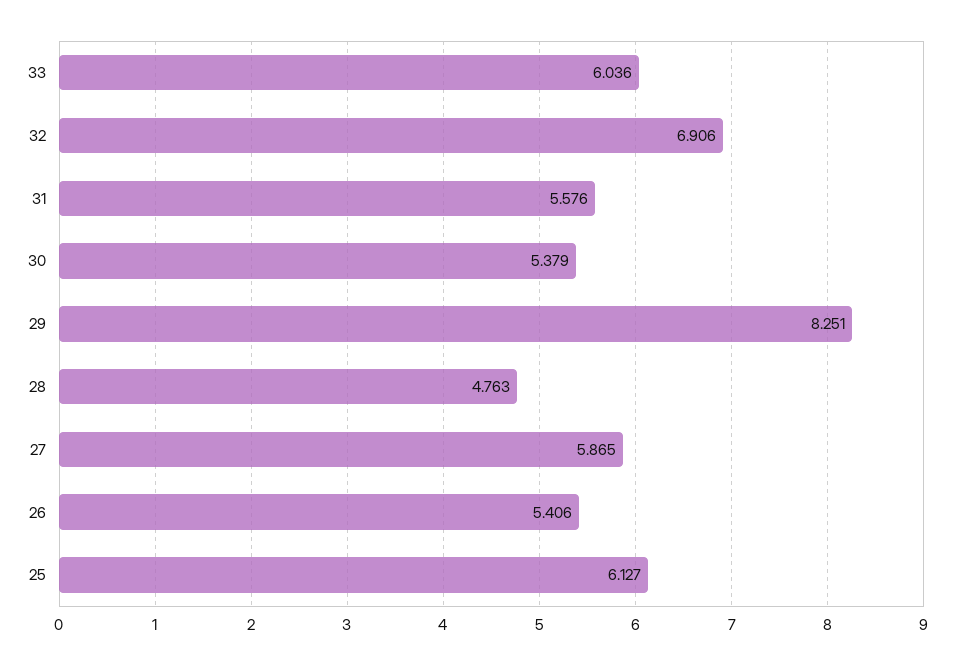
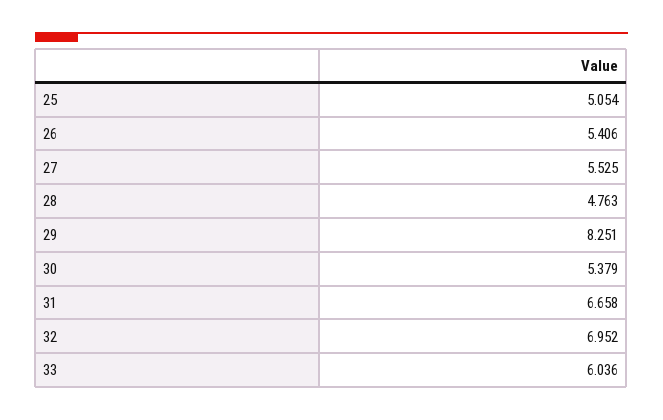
  {
    "33": 6.036,
-   "32": 6.906,
+   "32": 6.952,
-   "31": 5.576,
+   "31": 6.658,
    "30": 5.379,
    "29": 8.251,
    "28": 4.763,
-   "27": 5.865,
+   "27": 5.525,
    "26": 5.406,
-   "25": 6.127
+   "25": 5.054
  }

